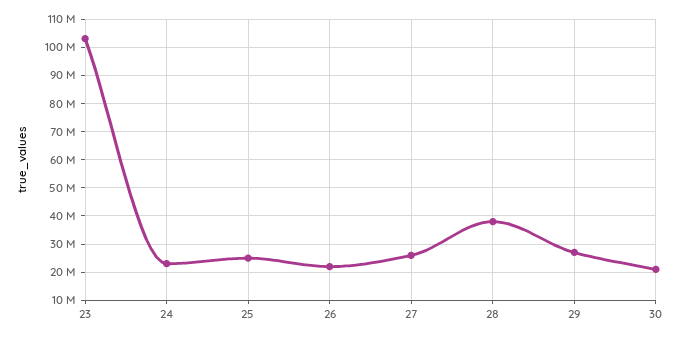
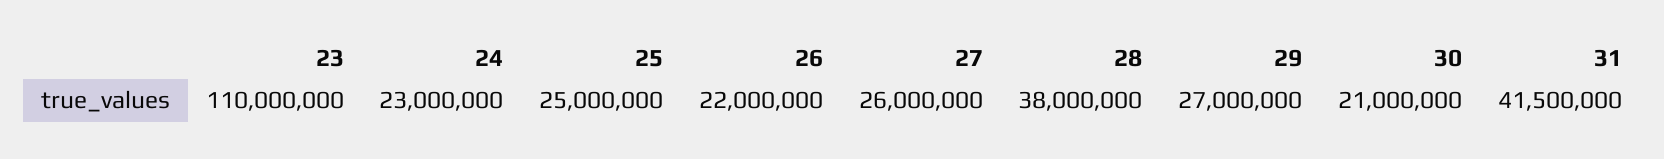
  {
-   "23": 102500000,
+   "23": 110000000,
    "24": 23000000,
    "25": 25000000,
    "26": 22000000,
    "27": 26000000,
    "28": 38000000,
    "29": 27000000,
-   "30": 21000000
+   "30": 21000000,
+   "31": 41500000
  }

